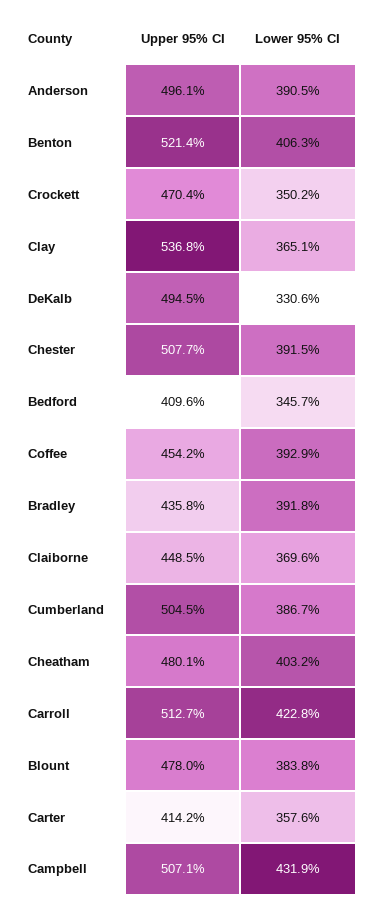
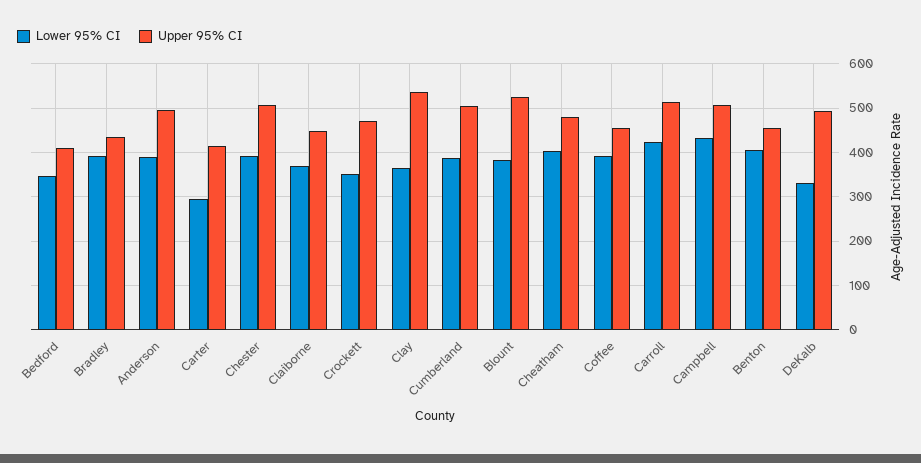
  {
    "Upper 95% CI": {
      "Anderson": 496.1,
-     "Benton": 521.4,
+     "Benton": 460,
      "Crockett": 470.4,
      "Clay": 536.8,
      "DeKalb": 494.5,
      "Chester": 507.7,
      "Bedford": 409.6,
      "Coffee": 454.2,
      "Bradley": 435.8,
      "Claiborne": 448.5,
      "Cumberland": 504.5,
      "Cheatham": 480.1,
      "Carroll": 512.7,
-     "Blount": 478,
+     "Blount": 520,
      "Carter": 414.2,
      "Campbell": 507.1
    },
    "Lower 95% CI": {
      "Anderson": 390.5,
      "Benton": 406.3,
      "Crockett": 350.2,
      "Clay": 365.1,
      "DeKalb": 330.6,
      "Chester": 391.5,
      "Bedford": 345.7,
      "Coffee": 392.9,
      "Bradley": 391.8,
      "Claiborne": 369.6,
      "Cumberland": 386.7,
      "Cheatham": 403.2,
      "Carroll": 422.8,
      "Blount": 383.8,
-     "Carter": 357.6,
+     "Carter": 300,
      "Campbell": 431.9
    }
  }

